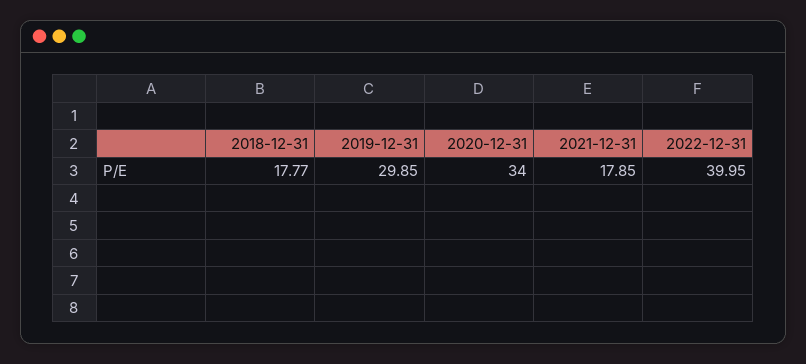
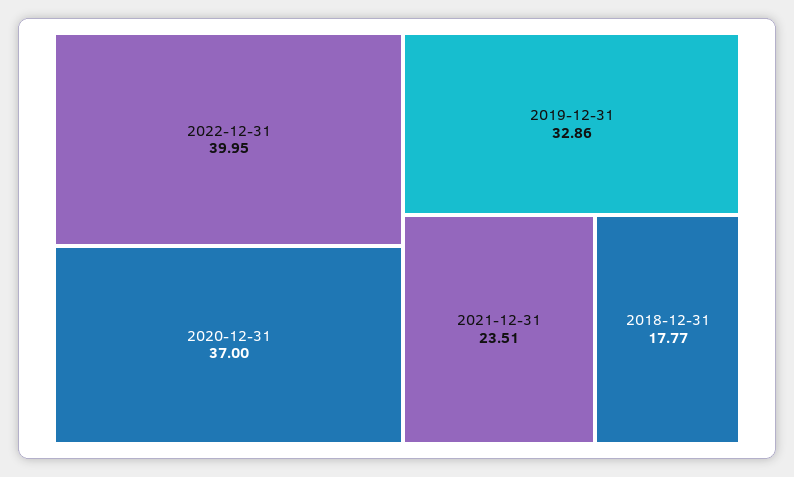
  {
    "2018-12-31": 17.77,
-   "2019-12-31": 29.85,
+   "2019-12-31": 32.86,
-   "2020-12-31": 34,
+   "2020-12-31": 37,
-   "2021-12-31": 17.85,
+   "2021-12-31": 23.51,
    "2022-12-31": 39.95
  }

